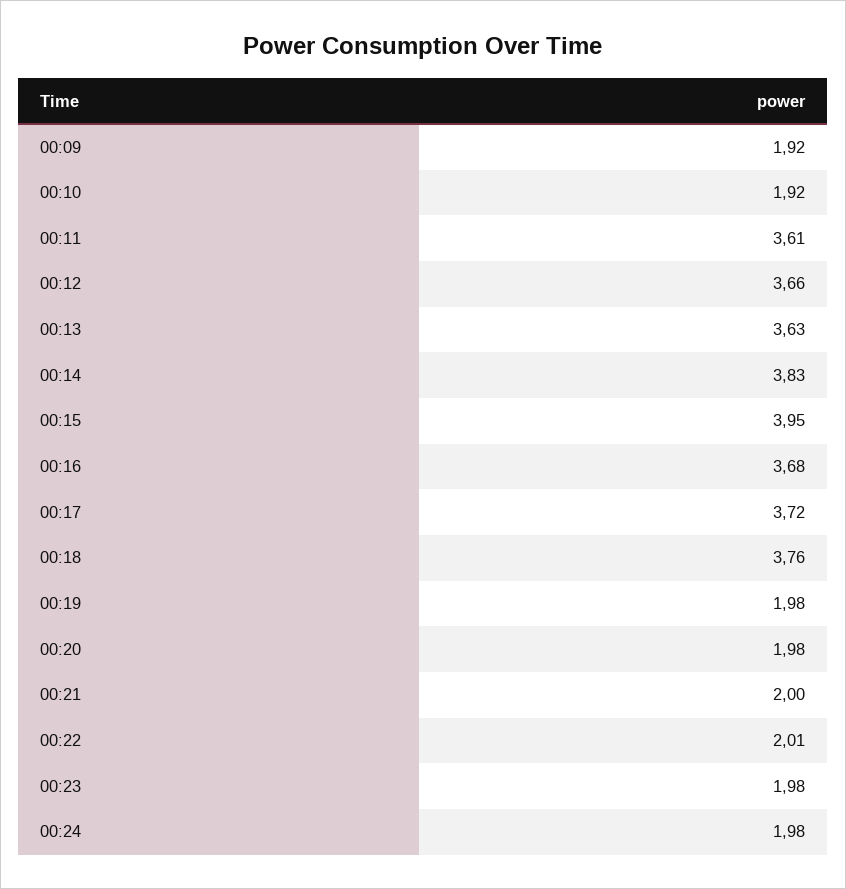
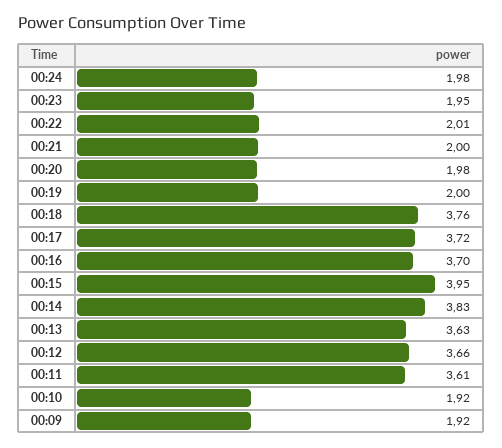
  {
    "00:09": 1.92,
    "00:10": 1.92,
    "00:11": 3.61,
    "00:12": 3.66,
    "00:13": 3.63,
    "00:14": 3.83,
    "00:15": 3.95,
-   "00:16": 3.68,
+   "00:16": 3.7,
    "00:17": 3.72,
    "00:18": 3.76,
-   "00:19": 1.98,
+   "00:19": 2,
    "00:20": 1.98,
    "00:21": 2,
    "00:22": 2.01,
-   "00:23": 1.98,
+   "00:23": 1.95,
    "00:24": 1.98
  }

